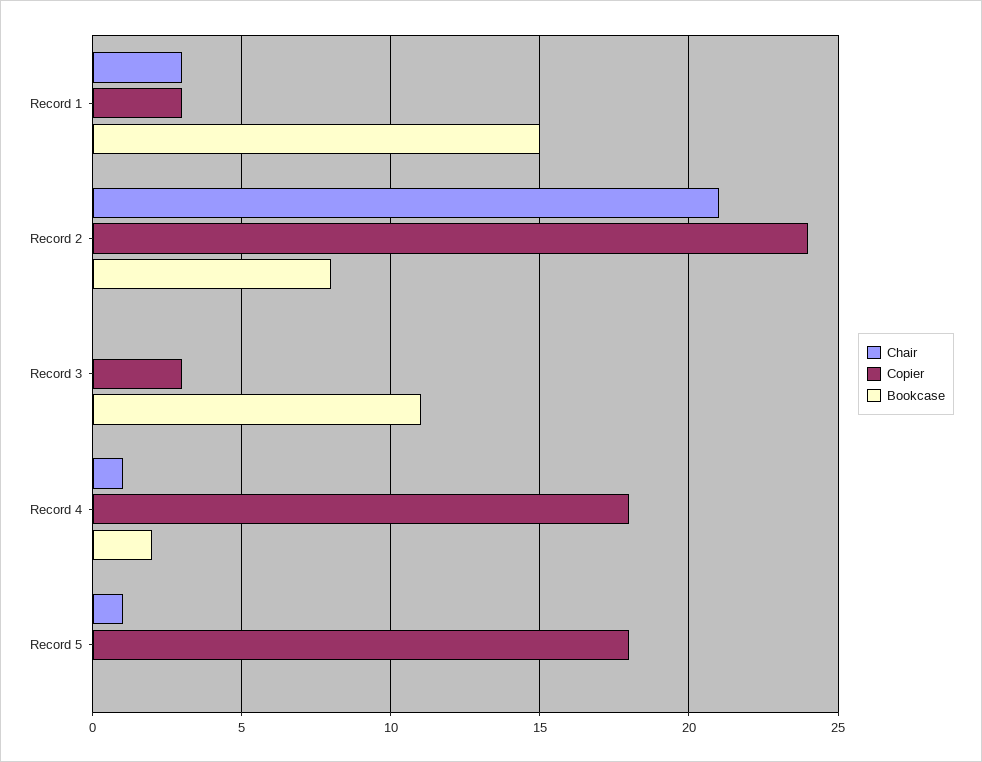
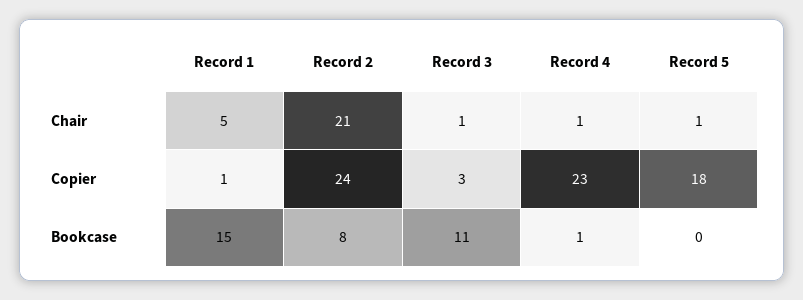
  {
    "Chair": {
-     "Record 1": 3,
+     "Record 1": 5,
      "Record 2": 21,
-     "Record 3": 0,
+     "Record 3": 1,
      "Record 4": 1,
      "Record 5": 1
    },
    "Copier": {
-     "Record 1": 3,
+     "Record 1": 1,
      "Record 2": 24,
      "Record 3": 3,
-     "Record 4": 18,
+     "Record 4": 23,
      "Record 5": 18
    },
    "Bookcase": {
      "Record 1": 15,
      "Record 2": 8,
      "Record 3": 11,
-     "Record 4": 2,
+     "Record 4": 1,
      "Record 5": 0
    }
  }

